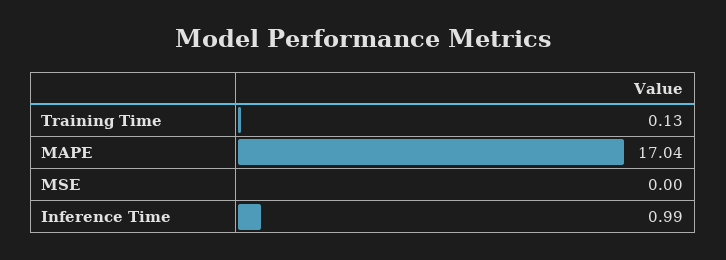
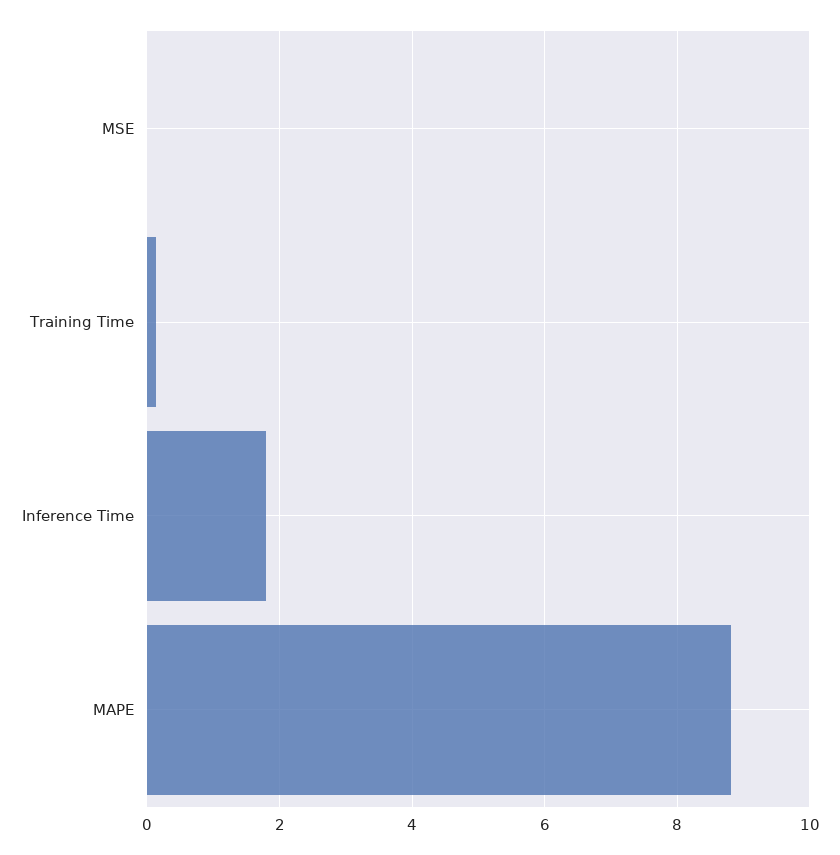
  {
    "Training Time": 0.13,
-   "MAPE": 17.04,
+   "MAPE": 8.8,
    "MSE": 0,
-   "Inference Time": 0.99
+   "Inference Time": 1.8
  }

